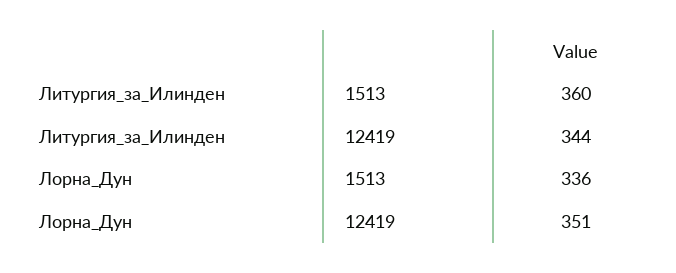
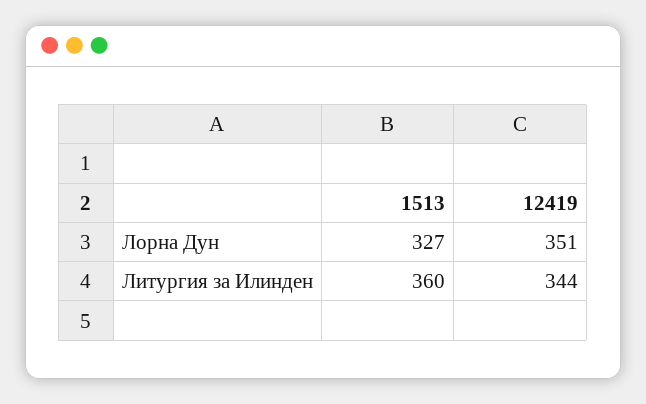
  {
    "Литургия_за_Илинден": {
      "1513": 360,
      "12419": 344
    },
    "Лорна_Дун": {
-     "1513": 336,
+     "1513": 327,
      "12419": 351
    }
  }

